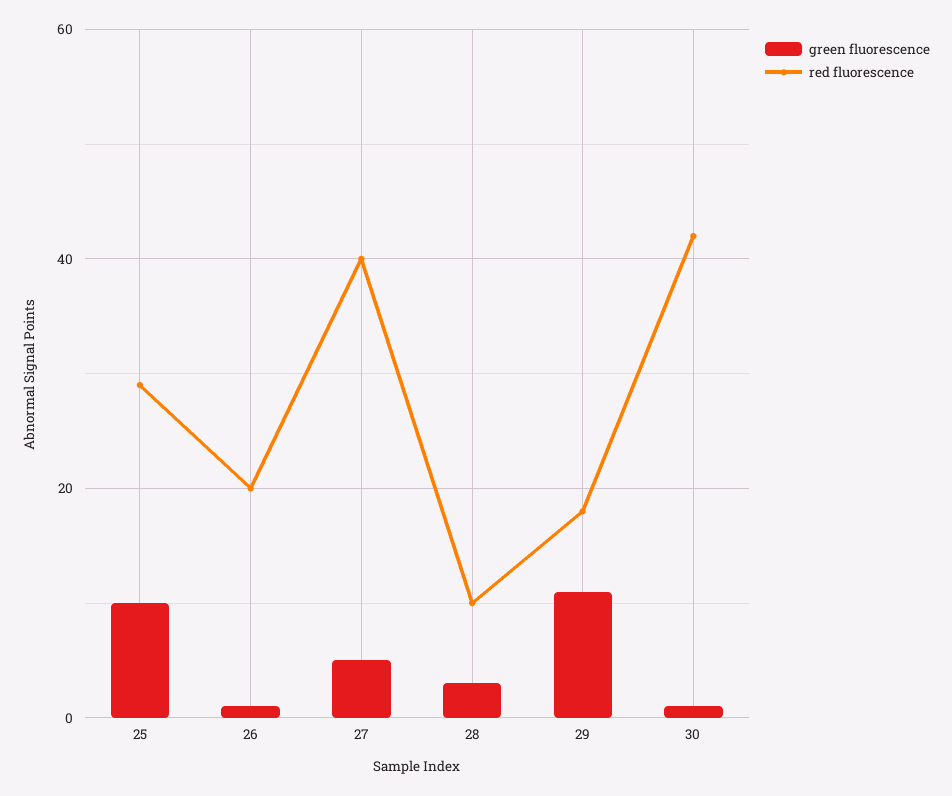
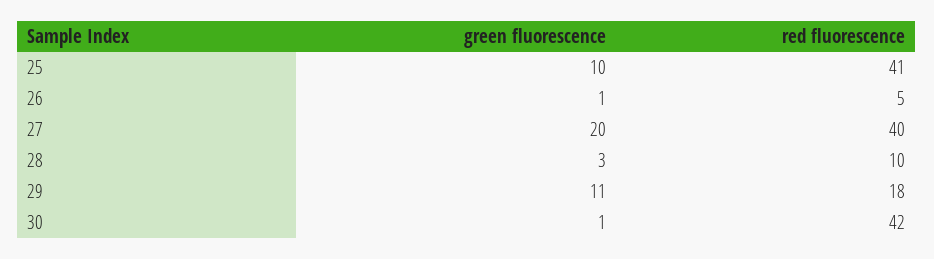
  {
    "green fluorescence": {
      "25": 10,
      "26": 1,
-     "27": 5,
+     "27": 20,
      "28": 3,
      "29": 11,
      "30": 1
    },
    "red fluorescence": {
-     "25": 30,
+     "25": 41,
-     "26": 20,
+     "26": 5,
      "27": 40,
      "28": 10,
      "29": 18,
      "30": 42
    }
  }

